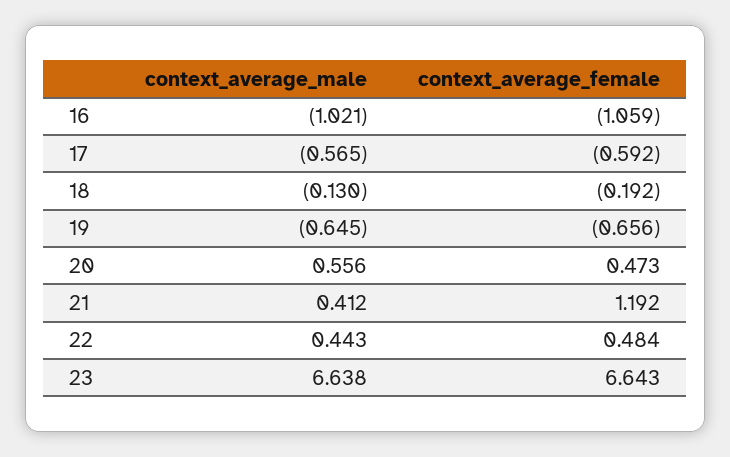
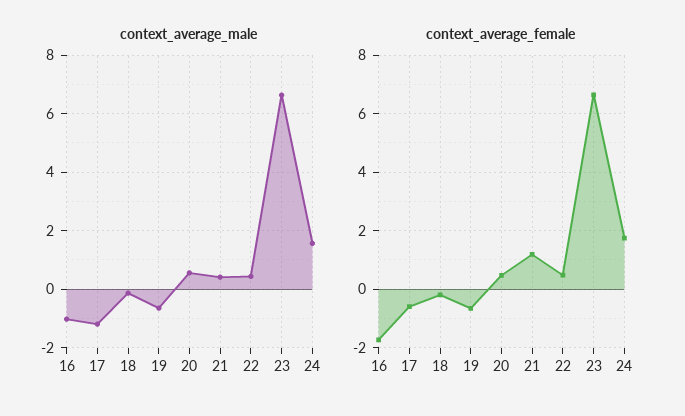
  {
    "context_average_male": {
      "16": -1.021,
-     "17": -0.565,
+     "17": -1.25,
      "18": -0.13,
      "19": -0.645,
      "20": 0.556,
      "21": 0.412,
      "22": 0.443,
-     "23": 6.638
+     "23": 6.638,
+     "24": 1.5
    },
    "context_average_female": {
-     "16": -1.059,
+     "16": -1.75,
      "17": -0.592,
      "18": -0.192,
      "19": -0.656,
      "20": 0.473,
      "21": 1.192,
      "22": 0.484,
-     "23": 6.643
+     "23": 6.643,
+     "24": 1.75
    }
  }

